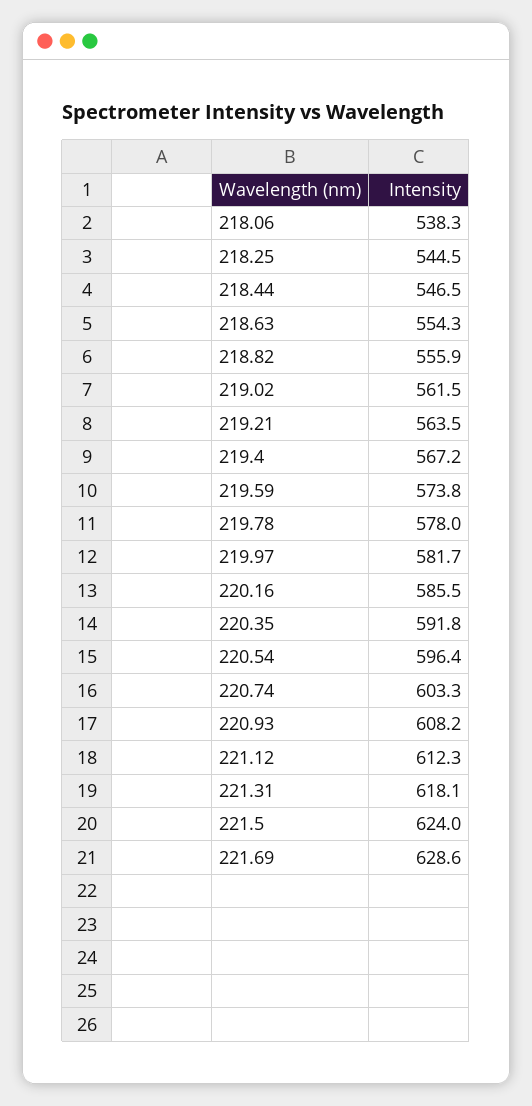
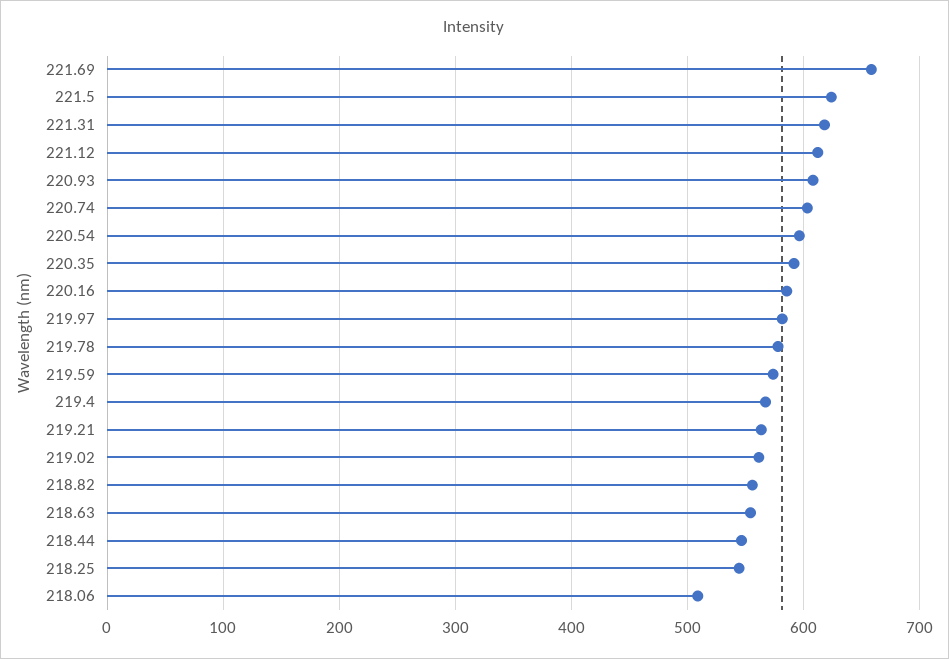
  {
-   "218.06": 538.3,
+   "218.06": 510,
    "218.25": 544.5,
    "218.44": 546.5,
    "218.63": 554.3,
    "218.82": 555.9,
    "219.02": 561.5,
    "219.21": 563.5,
    "219.4": 567.2,
    "219.59": 573.8,
    "219.78": 578,
    "219.97": 581.7,
    "220.16": 585.5,
    "220.35": 591.8,
    "220.54": 596.4,
    "220.74": 603.3,
    "220.93": 608.2,
    "221.12": 612.3,
    "221.31": 618.1,
    "221.5": 624,
-   "221.69": 628.6
+   "221.69": 660
  }

